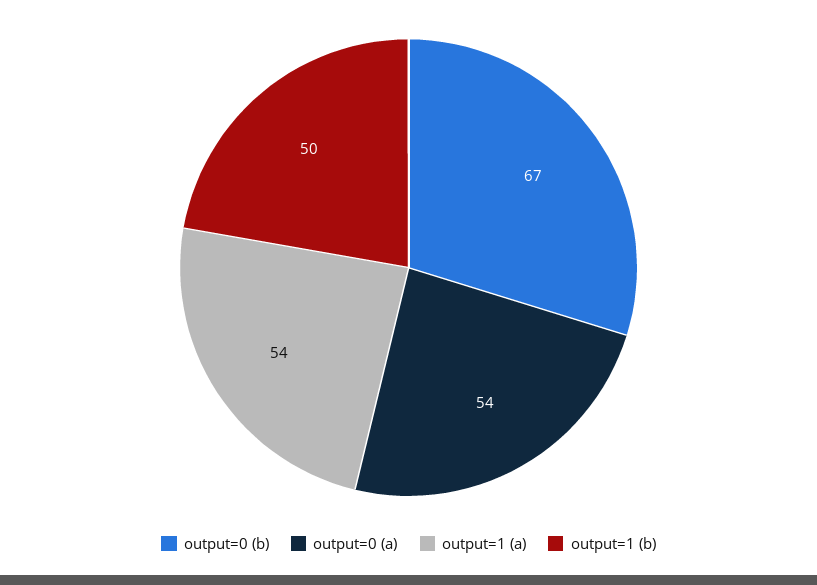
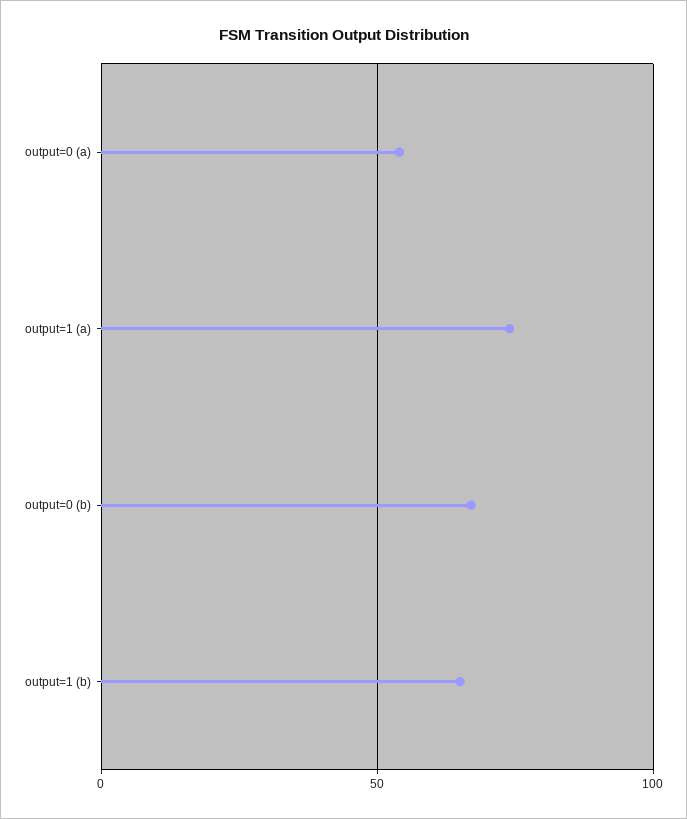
  {
    "output=0 (b)": 67,
    "output=0 (a)": 54,
-   "output=1 (a)": 54,
+   "output=1 (a)": 75,
-   "output=1 (b)": 50
+   "output=1 (b)": 65
  }

